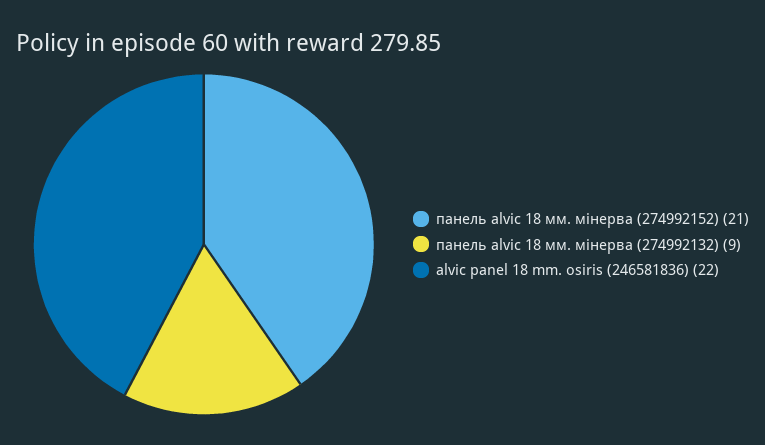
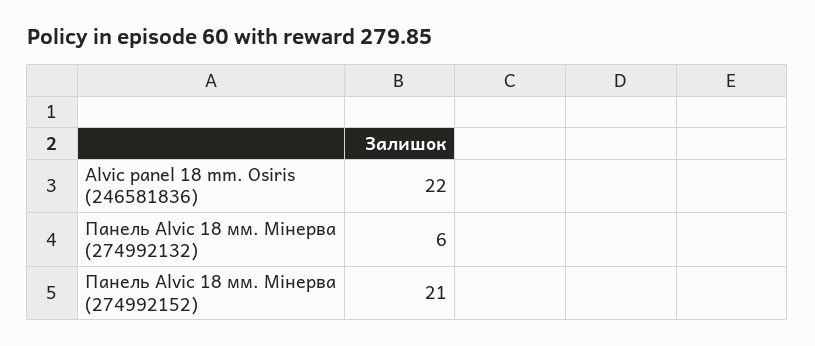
  {
    "панель alvic 18 мм. мінерва (274992152)": 21,
-   "панель alvic 18 мм. мінерва (274992132)": 9,
+   "панель alvic 18 мм. мінерва (274992132)": 6,
    "alvic panel 18 mm. osiris (246581836)": 22
  }

